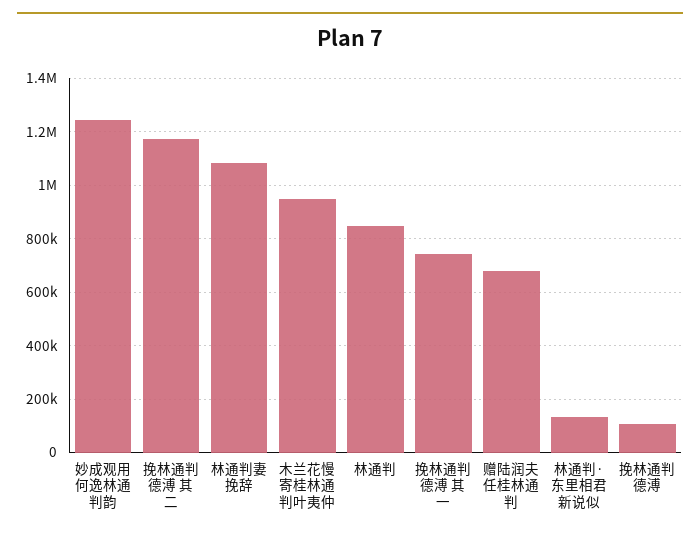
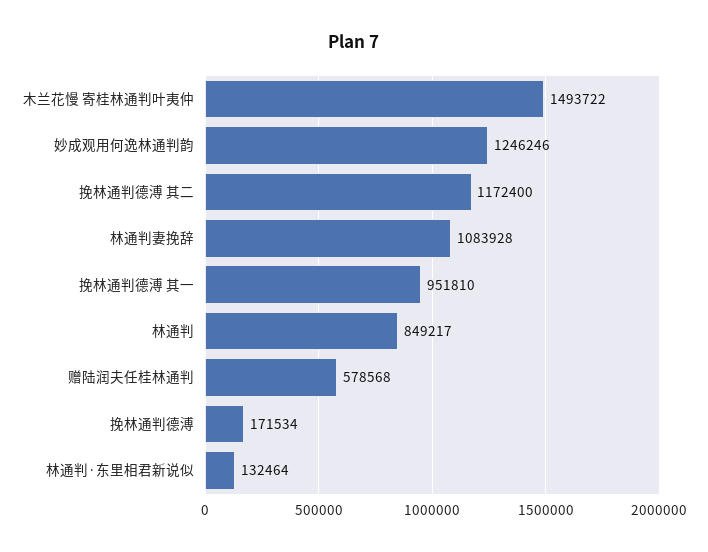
  {
    "妙成观用何逸林通判韵": 1246246,
    "挽林通判德溥 其二": 1172400,
    "林通判妻挽辞": 1083928,
-   "木兰花慢 寄桂林通判叶夷仲": 950000,
+   "木兰花慢 寄桂林通判叶夷仲": 1493722,
    "林通判": 849217,
-   "挽林通判德溥 其一": 750000,
+   "挽林通判德溥 其一": 951810,
-   "赠陆润夫任桂林通判": 675000,
+   "赠陆润夫任桂林通判": 578568,
    "林通判·东里相君新说似": 132464,
-   "挽林通判德溥": 100000
+   "挽林通判德溥": 171534
  }

